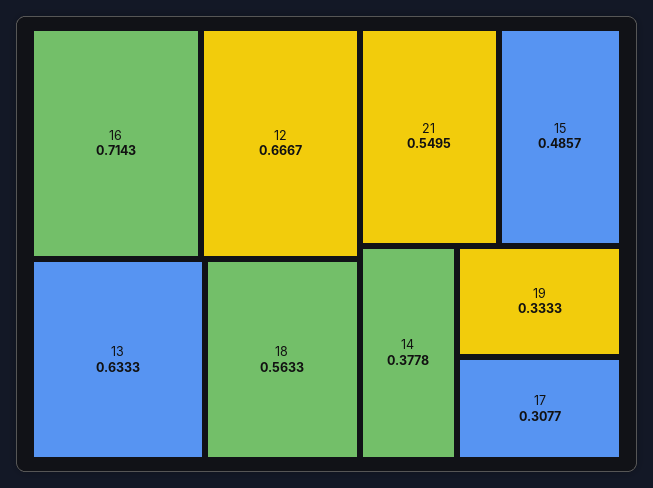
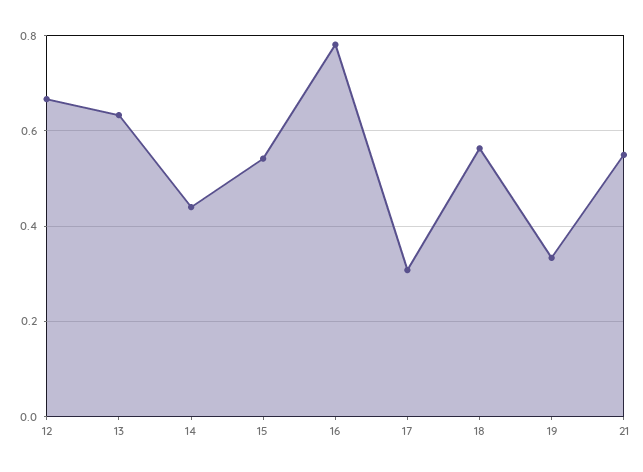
  {
-   "16": 0.7143,
+   "16": 0.78,
    "12": 0.6667,
    "13": 0.6333,
    "18": 0.5633,
    "21": 0.5495,
-   "15": 0.4857,
+   "15": 0.54,
-   "14": 0.3778,
+   "14": 0.44,
    "19": 0.3333,
    "17": 0.3077
  }

